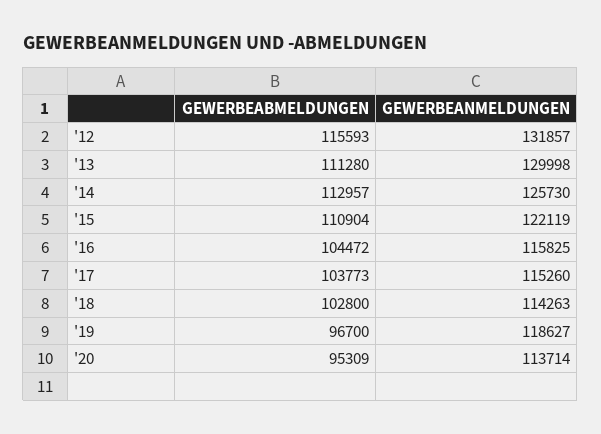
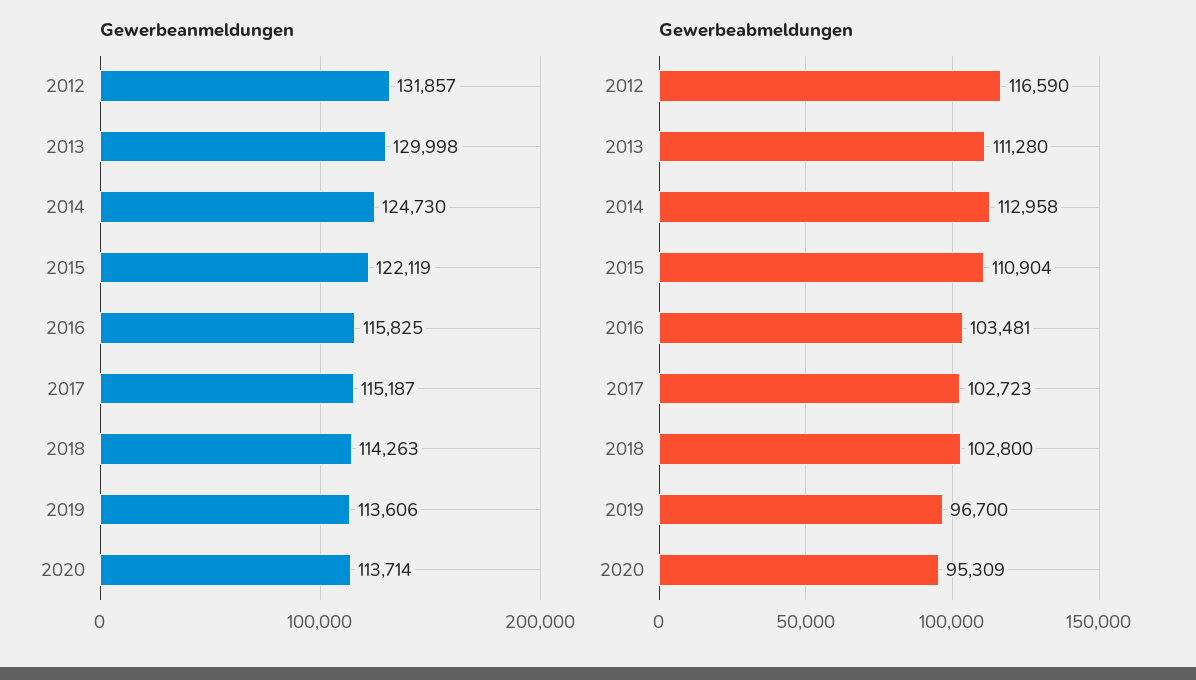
  {
    "GEWERBEABMELDUNGEN": {
-     "'12": 115593,
+     "'12": 116590,
      "'13": 111280,
-     "'14": 112957,
+     "'14": 112958,
      "'15": 110904,
-     "'16": 104472,
+     "'16": 103481,
-     "'17": 103773,
+     "'17": 102723,
      "'18": 102800,
      "'19": 96700,
      "'20": 95309
    },
    "GEWERBEANMELDUNGEN": {
      "'12": 131857,
      "'13": 129998,
-     "'14": 125730,
+     "'14": 124730,
      "'15": 122119,
      "'16": 115825,
-     "'17": 115260,
+     "'17": 115187,
      "'18": 114263,
-     "'19": 118627,
+     "'19": 113606,
      "'20": 113714
    }
  }

